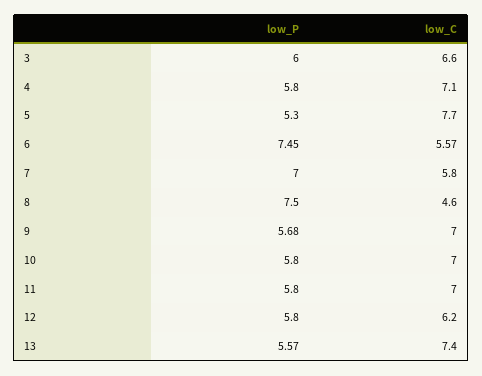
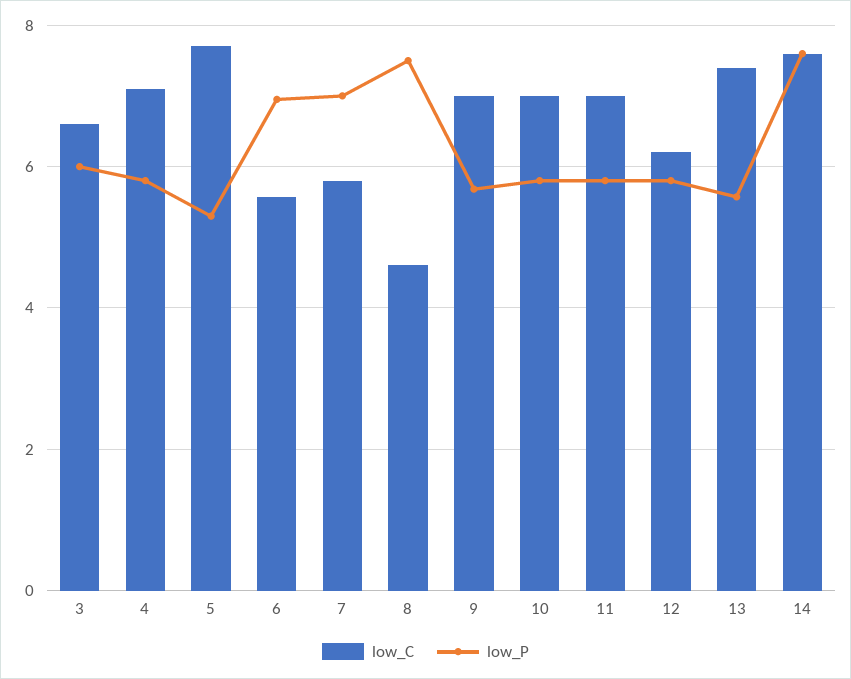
  {
    "low_P": {
      "3": 6,
      "4": 5.8,
      "5": 5.3,
-     "6": 7.45,
+     "6": 7,
      "7": 7,
      "8": 7.5,
      "9": 5.68,
      "10": 5.8,
      "11": 5.8,
      "12": 5.8,
-     "13": 5.57
+     "13": 5.57,
+     "14": 7.6
    },
    "low_C": {
      "3": 6.6,
      "4": 7.1,
      "5": 7.7,
      "6": 5.57,
      "7": 5.8,
      "8": 4.6,
      "9": 7,
      "10": 7,
      "11": 7,
      "12": 6.2,
-     "13": 7.4
+     "13": 7.4,
+     "14": 7.6
    }
  }

